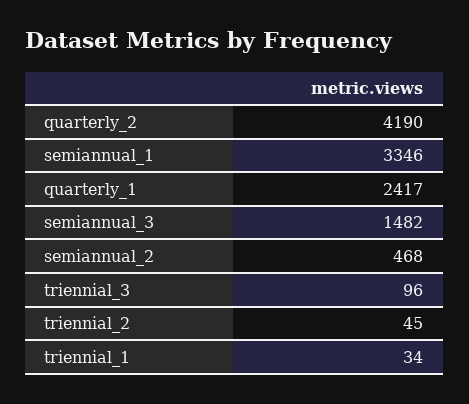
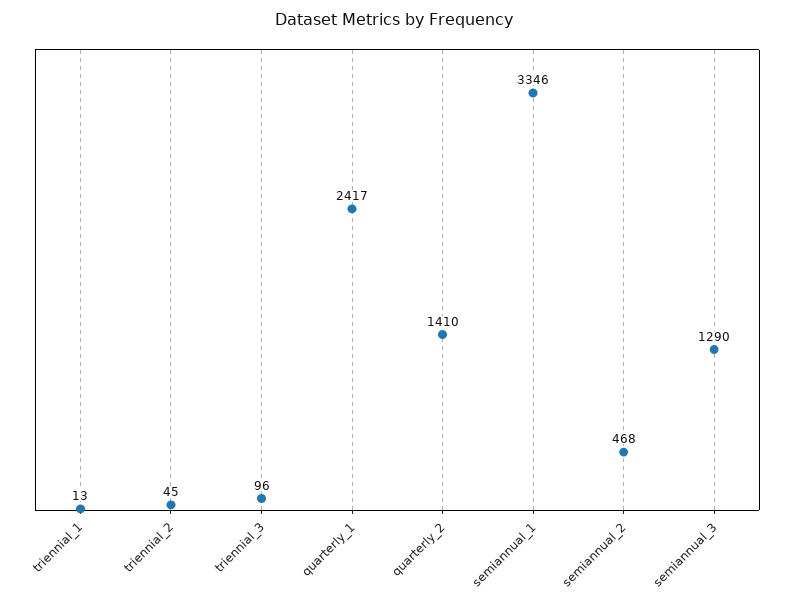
  {
-   "quarterly_2": 4190,
+   "quarterly_2": 1410,
    "semiannual_1": 3346,
    "quarterly_1": 2417,
-   "semiannual_3": 1482,
+   "semiannual_3": 1290,
    "semiannual_2": 468,
    "triennial_3": 96,
    "triennial_2": 45,
-   "triennial_1": 34
+   "triennial_1": 13
  }

